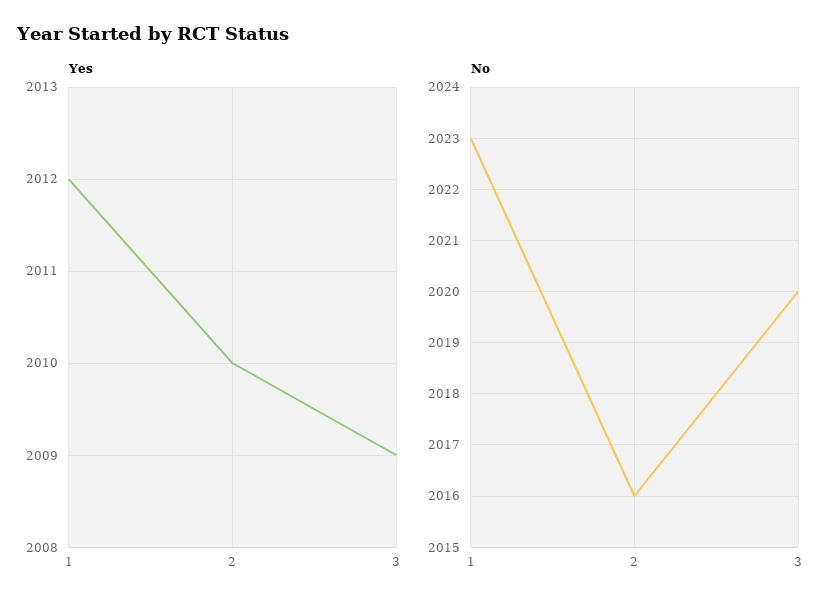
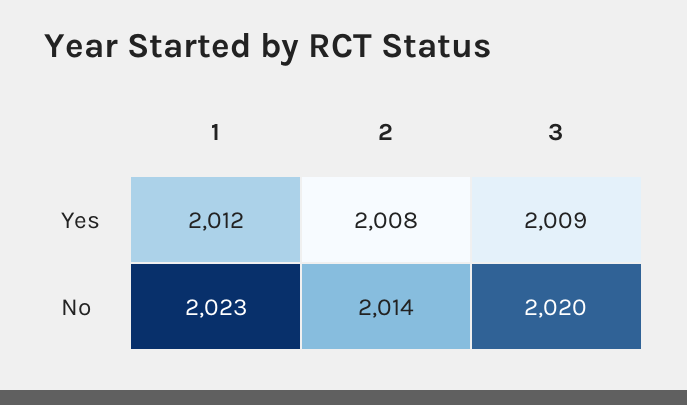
  {
    "Yes": {
      "1": 2012,
-     "2": 2010,
+     "2": 2008,
      "3": 2009
    },
    "No": {
      "1": 2023,
-     "2": 2016,
+     "2": 2014,
      "3": 2020
    }
  }

